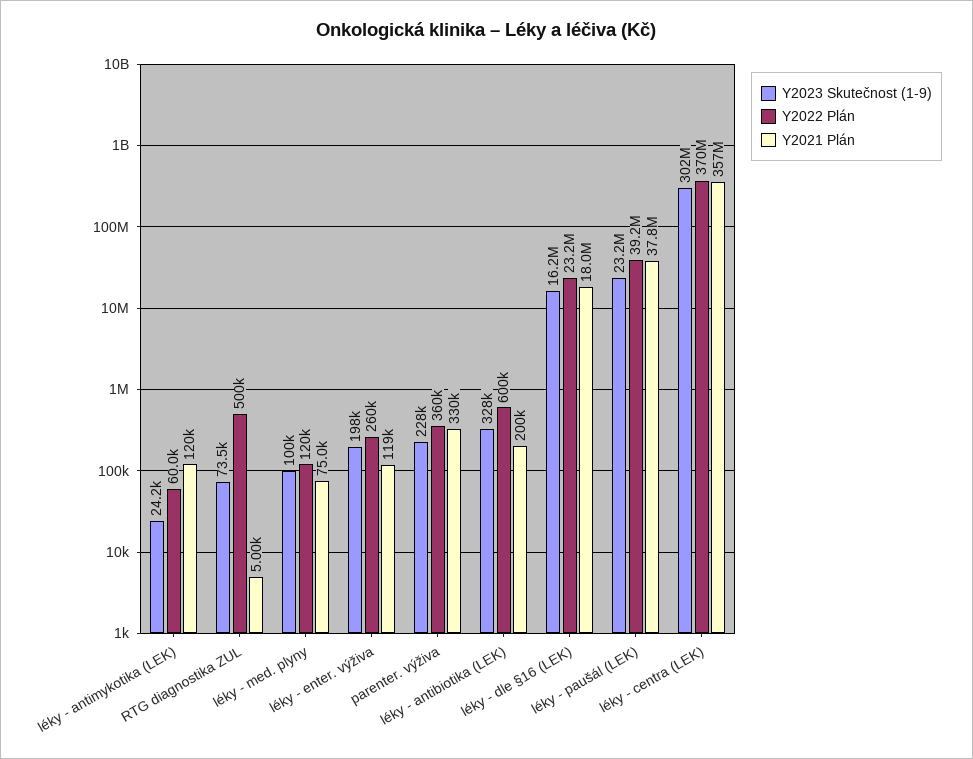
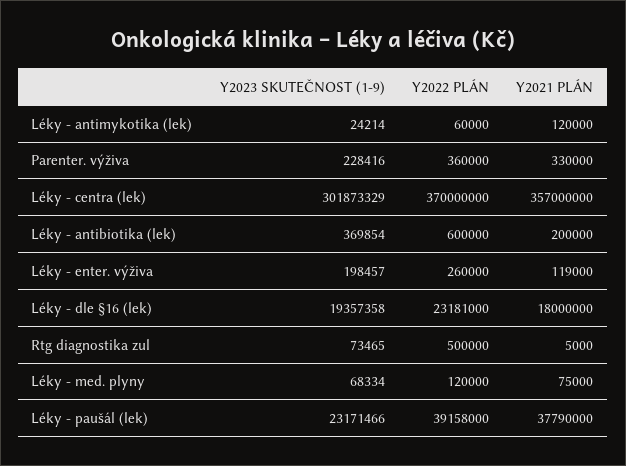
  {
    "Y2023 Skutečnost (1-9)": {
      "léky - antimykotika (LEK)": 24214,
      "RTG diagnostika ZUL": 73465,
-     "léky - med. plyny": 100000,
+     "léky - med. plyny": 68334,
      "léky - enter. výživa": 198457,
      "parenter. výživa": 228416,
-     "léky - antibiotika (LEK)": 328000,
+     "léky - antibiotika (LEK)": 369854,
-     "léky - dle §16 (LEK)": 16200000,
+     "léky - dle §16 (LEK)": 19357358,
      "léky - paušál (LEK)": 23171466,
      "léky - centra (LEK)": 301873329
    },
    "Y2022 Plán": {
      "léky - antimykotika (LEK)": 60000,
      "RTG diagnostika ZUL": 500000,
      "léky - med. plyny": 120000,
      "léky - enter. výživa": 260000,
      "parenter. výživa": 360000,
      "léky - antibiotika (LEK)": 600000,
      "léky - dle §16 (LEK)": 23181000,
      "léky - paušál (LEK)": 39158000,
      "léky - centra (LEK)": 370000000
    },
    "Y2021 Plán": {
      "léky - antimykotika (LEK)": 120000,
      "RTG diagnostika ZUL": 5000,
      "léky - med. plyny": 75000,
      "léky - enter. výživa": 119000,
      "parenter. výživa": 330000,
      "léky - antibiotika (LEK)": 200000,
      "léky - dle §16 (LEK)": 18000000,
      "léky - paušál (LEK)": 37790000,
      "léky - centra (LEK)": 357000000
    }
  }

